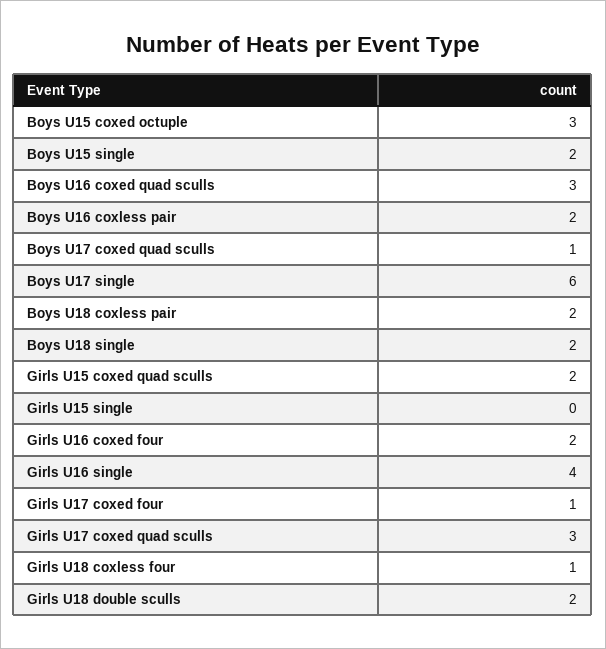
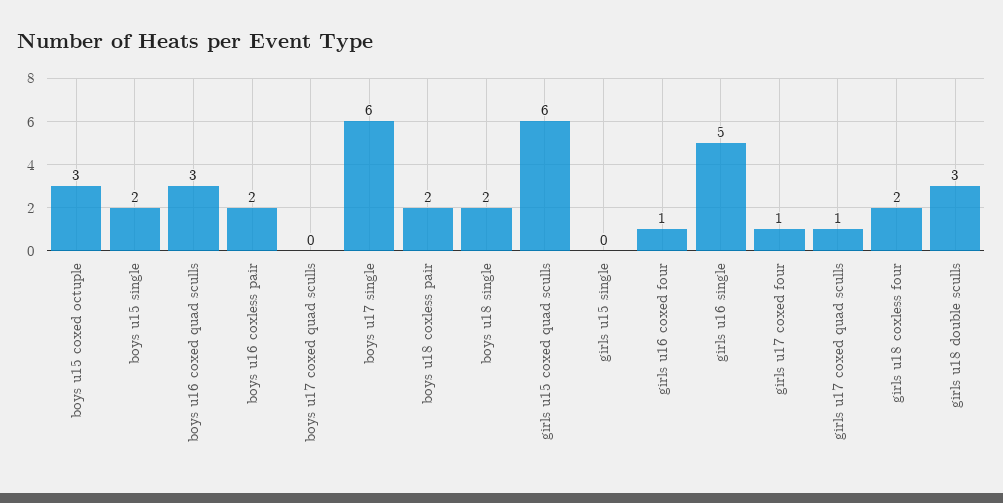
  {
    "Boys U15 coxed octuple": 3,
    "Boys U15 single": 2,
    "Boys U16 coxed quad sculls": 3,
    "Boys U16 coxless pair": 2,
-   "Boys U17 coxed quad sculls": 1,
+   "Boys U17 coxed quad sculls": 0,
    "Boys U17 single": 6,
    "Boys U18 coxless pair": 2,
    "Boys U18 single": 2,
-   "Girls U15 coxed quad sculls": 2,
+   "Girls U15 coxed quad sculls": 6,
    "Girls U15 single": 0,
-   "Girls U16 coxed four": 2,
+   "Girls U16 coxed four": 1,
-   "Girls U16 single": 4,
+   "Girls U16 single": 5,
    "Girls U17 coxed four": 1,
-   "Girls U17 coxed quad sculls": 3,
+   "Girls U17 coxed quad sculls": 1,
-   "Girls U18 coxless four": 1,
+   "Girls U18 coxless four": 2,
-   "Girls U18 double sculls": 2
+   "Girls U18 double sculls": 3
  }

